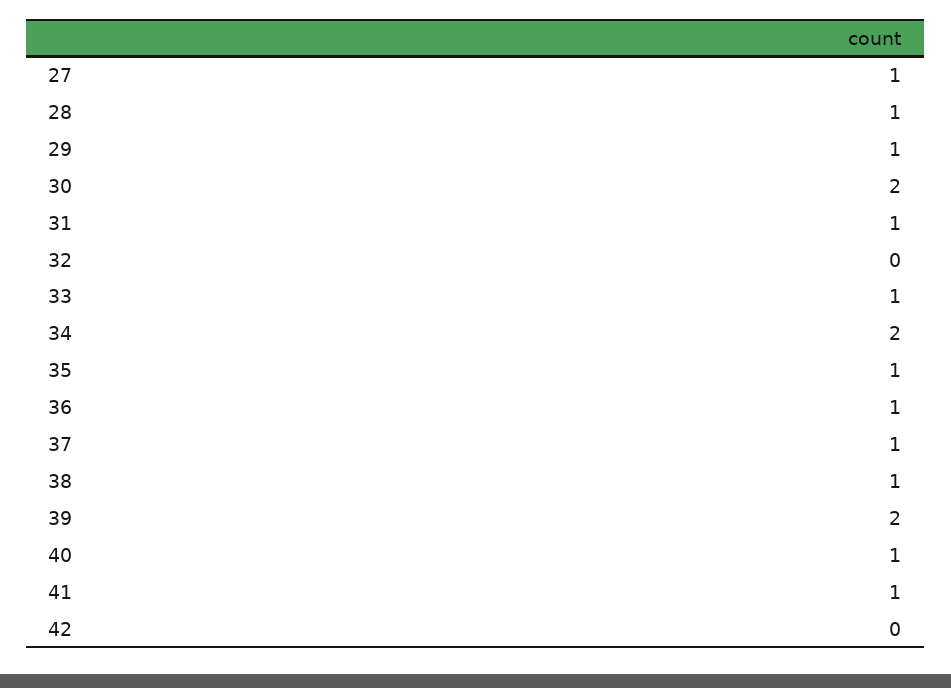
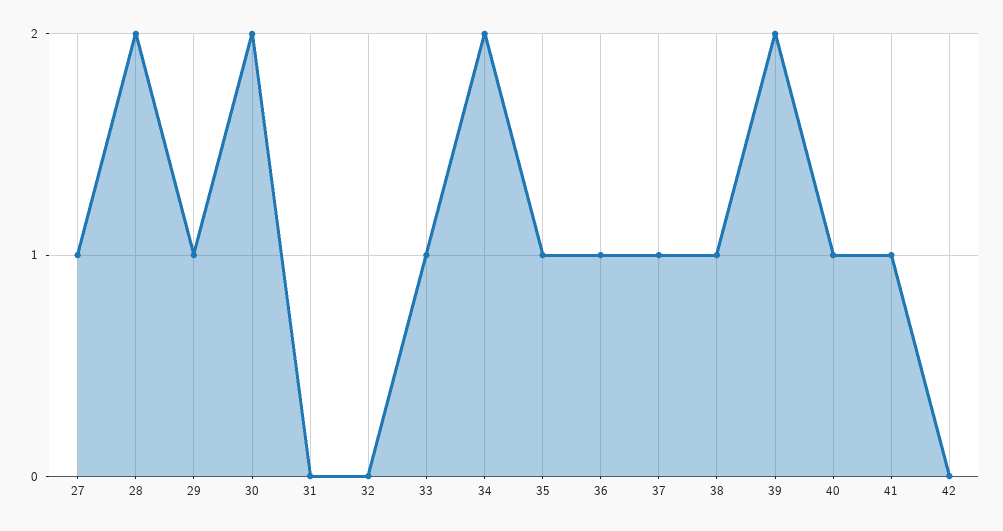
  {
    "27": 1,
-   "28": 1,
+   "28": 2,
    "29": 1,
    "30": 2,
-   "31": 1,
+   "31": 0,
    "32": 0,
    "33": 1,
    "34": 2,
    "35": 1,
    "36": 1,
    "37": 1,
    "38": 1,
    "39": 2,
    "40": 1,
    "41": 1,
    "42": 0
  }

